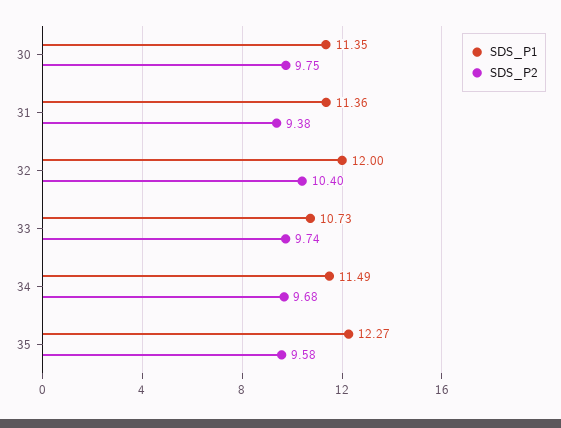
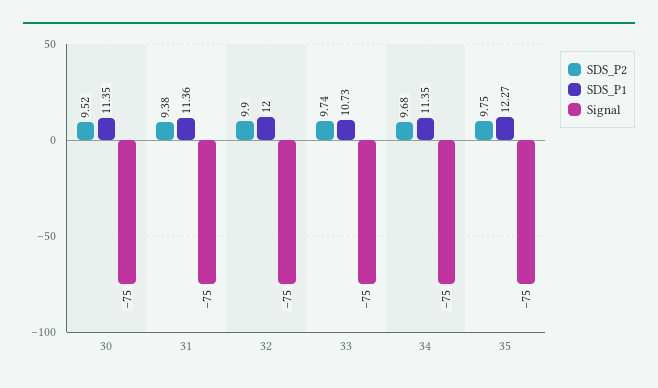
  {
    "SDS_P1": {
      "30": 11.35,
      "31": 11.36,
      "32": 12,
      "33": 10.73,
-     "34": 11.49,
+     "34": 11.35,
      "35": 12.27
    },
    "SDS_P2": {
-     "30": 9.75,
+     "30": 9.52,
      "31": 9.38,
-     "32": 10.4,
+     "32": 9.9,
      "33": 9.74,
      "34": 9.68,
-     "35": 9.58
+     "35": 9.75
-   }
+   },
+   "Signal": {
+     "30": -75,
+     "31": -75,
+     "32": -75,
+     "33": -75,
+     "34": -75,
+     "35": -75
+   }
  }

